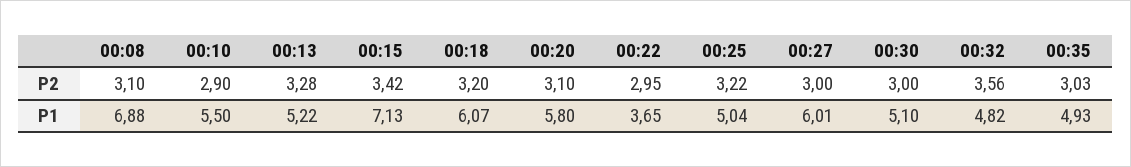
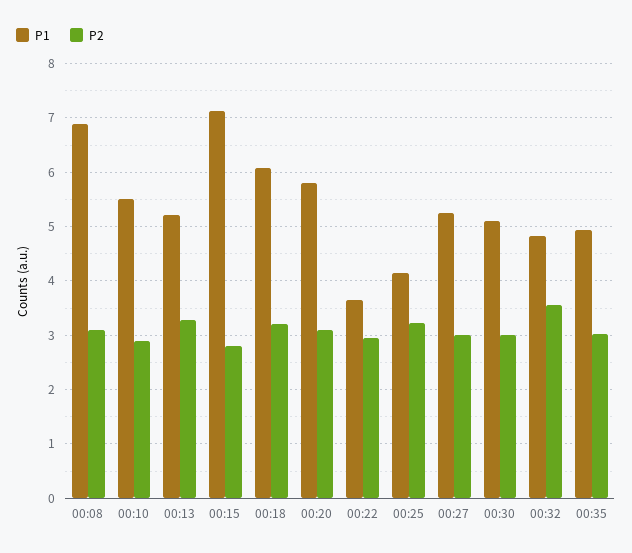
  {
    "P2": {
      "00:08": 3.1,
      "00:10": 2.9,
      "00:13": 3.28,
-     "00:15": 3.42,
+     "00:15": 2.8,
      "00:18": 3.2,
      "00:20": 3.1,
      "00:22": 2.95,
      "00:25": 3.22,
      "00:27": 3,
      "00:30": 3,
      "00:32": 3.56,
      "00:35": 3.03
    },
    "P1": {
      "00:08": 6.88,
      "00:10": 5.5,
      "00:13": 5.22,
      "00:15": 7.13,
      "00:18": 6.07,
      "00:20": 5.8,
      "00:22": 3.65,
-     "00:25": 5.04,
+     "00:25": 4.2,
-     "00:27": 6.01,
+     "00:27": 5.2,
      "00:30": 5.1,
      "00:32": 4.82,
      "00:35": 4.93
    }
  }

